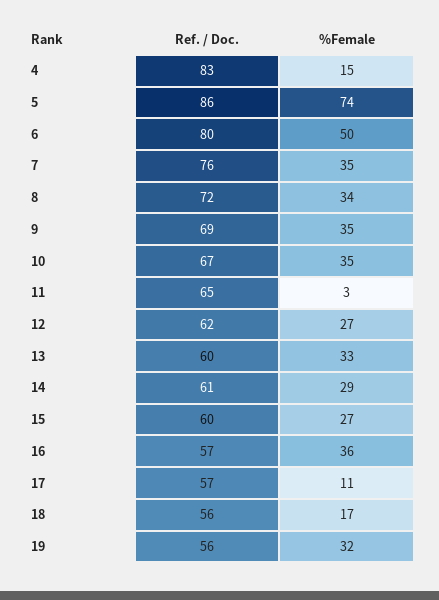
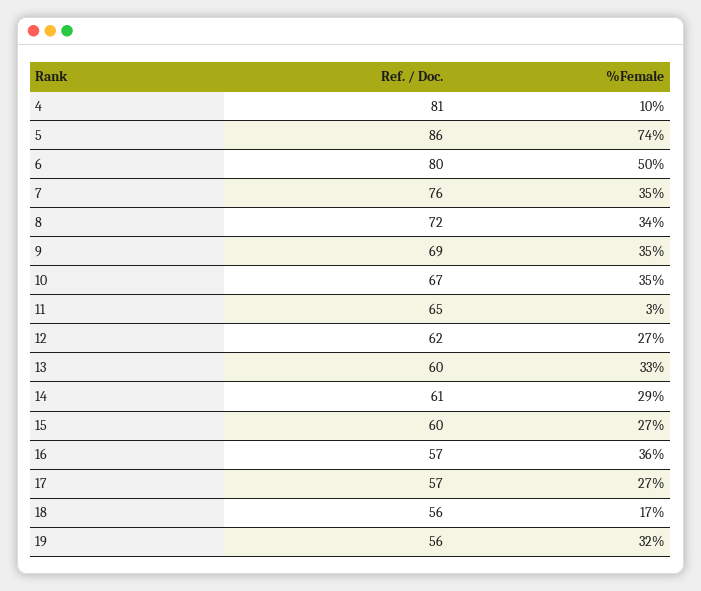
  {
    "Ref. / Doc.": {
-     "4": 83,
+     "4": 81,
      "5": 86,
      "6": 80,
      "7": 76,
      "8": 72,
      "9": 69,
      "10": 67,
      "11": 65,
      "12": 62,
      "13": 60,
      "14": 61,
      "15": 60,
      "16": 57,
      "17": 57,
      "18": 56,
      "19": 56
    },
    "%Female": {
-     "4": 15,
+     "4": 10,
      "5": 74,
      "6": 50,
      "7": 35,
      "8": 34,
      "9": 35,
      "10": 35,
      "11": 3,
      "12": 27,
      "13": 33,
      "14": 29,
      "15": 27,
      "16": 36,
-     "17": 11,
+     "17": 27,
      "18": 17,
      "19": 32
    }
  }

